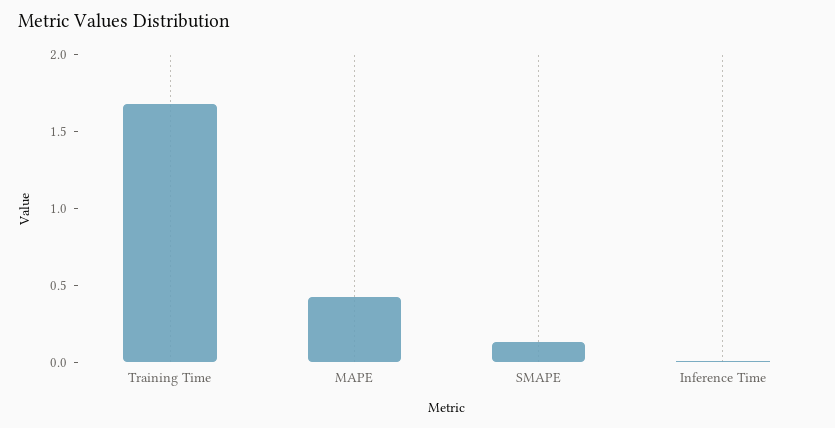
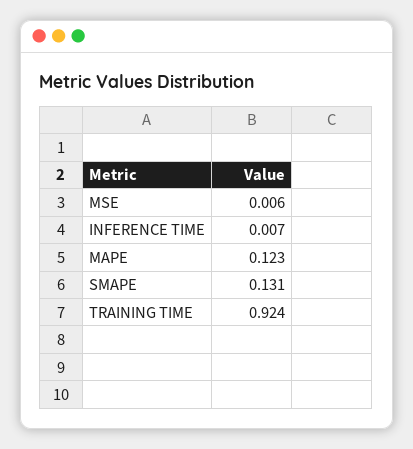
  {
-   "Training Time": 1.7,
+   "Training Time": 0.924,
-   "MAPE": 0.4,
+   "MAPE": 0.123,
    "SMAPE": 0.131,
-   "Inference Time": 0.007
+   "Inference Time": 0.007,
+   "MSE": 0.006
  }

